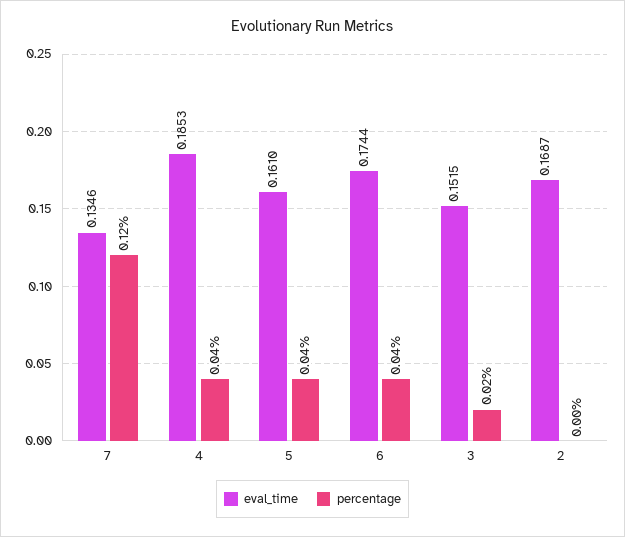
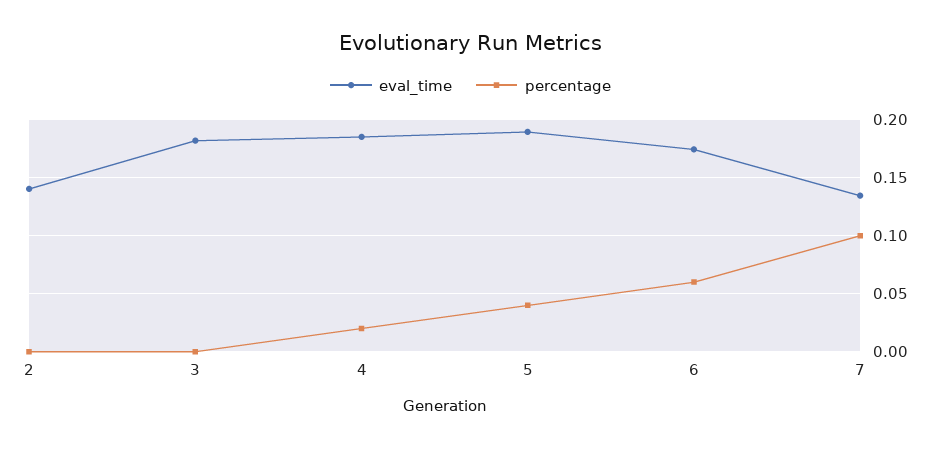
  {
    "eval_time": {
      "7": 0.1346,
      "4": 0.1853,
-     "5": 0.161,
+     "5": 0.19,
      "6": 0.1744,
-     "3": 0.1515,
+     "3": 0.18,
-     "2": 0.1687
+     "2": 0.14
    },
    "percentage": {
-     "7": 0.12,
+     "7": 0.1,
-     "4": 0.04,
+     "4": 0.02,
      "5": 0.04,
-     "6": 0.04,
+     "6": 0.06,
-     "3": 0.02,
+     "3": 0,
      "2": 0
    }
  }

